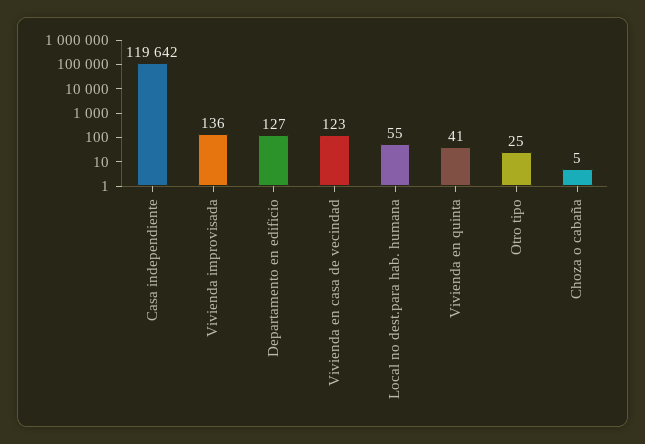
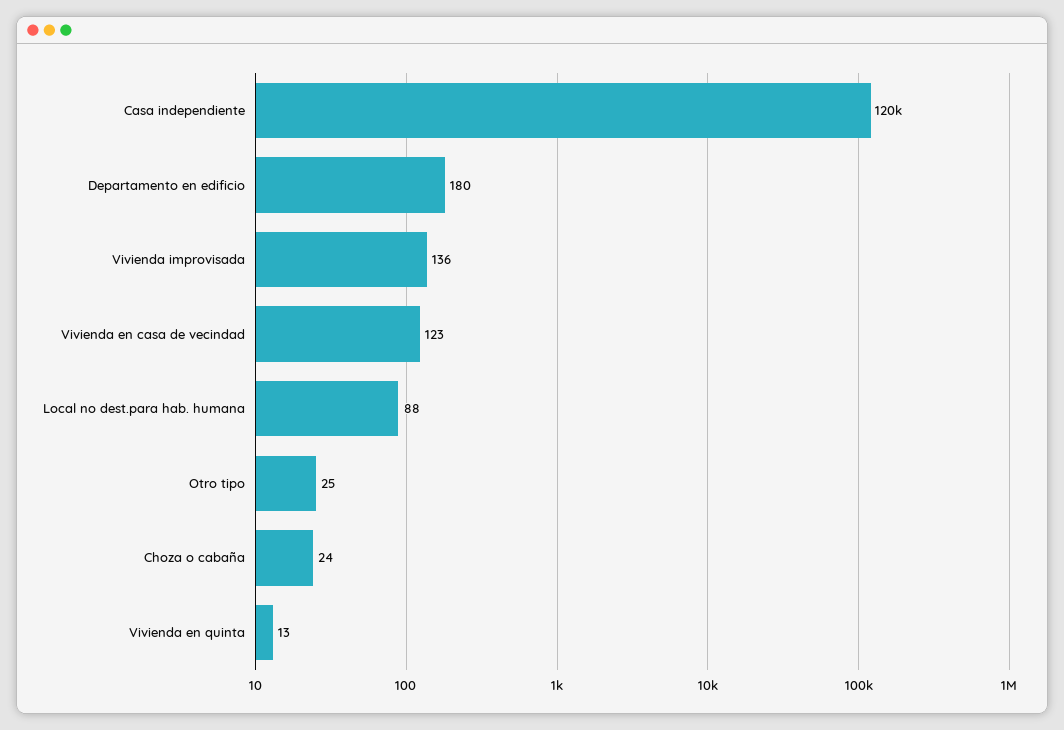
  {
    "Casa independiente": 119642,
    "Vivienda improvisada": 136,
-   "Departamento en edificio": 127,
+   "Departamento en edificio": 180,
    "Vivienda en casa de vecindad": 123,
-   "Local no dest.para hab. humana": 55,
+   "Local no dest.para hab. humana": 88,
-   "Vivienda en quinta": 41,
+   "Vivienda en quinta": 13,
    "Otro tipo": 25,
-   "Choza o cabaña": 5
+   "Choza o cabaña": 24
  }

